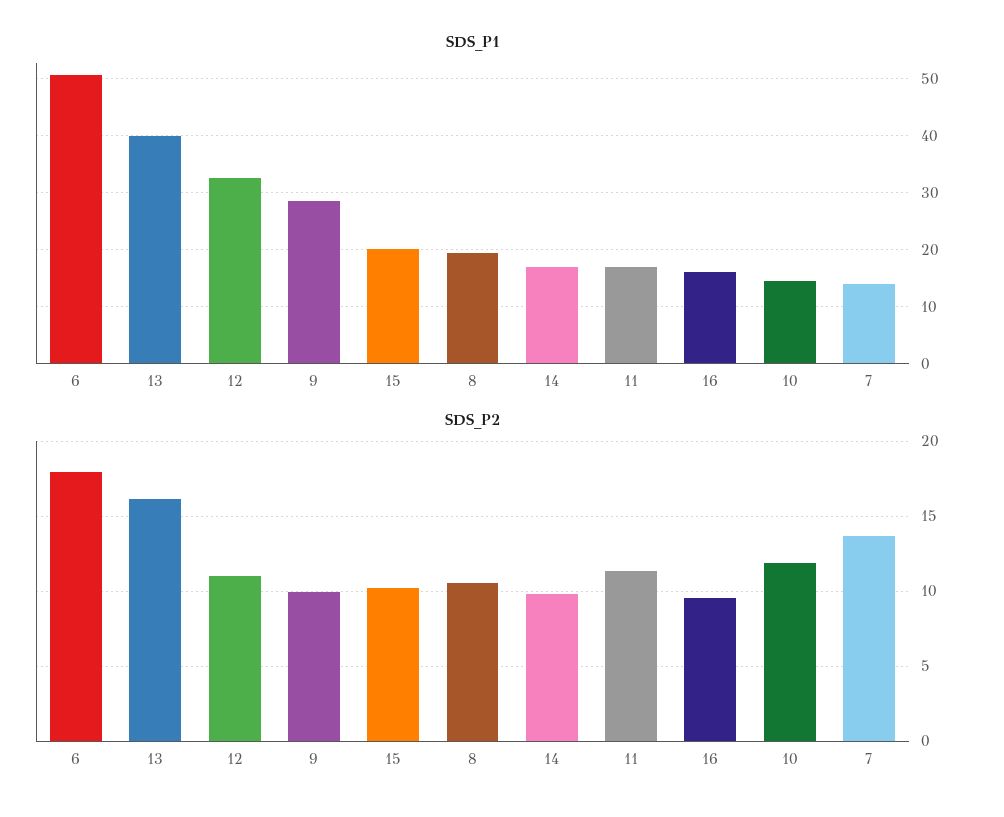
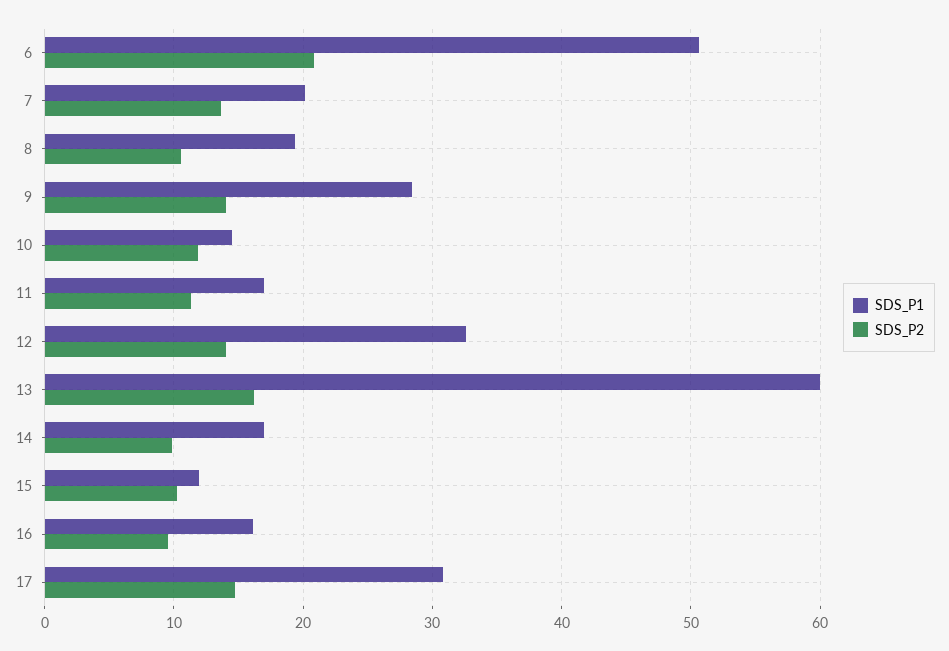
  {
    "SDS_P1": {
      "6": 51,
-     "13": 40,
+     "13": 60,
      "12": 33,
      "9": 28,
-     "15": 20,
+     "15": 12,
      "8": 19,
      "14": 17,
      "11": 17,
      "16": 16,
      "10": 15,
-     "7": 14
+     "7": 20,
+     "17": 31
    },
    "SDS_P2": {
-     "6": 18,
+     "6": 21,
      "13": 16,
-     "12": 11,
+     "12": 14,
-     "9": 10,
+     "9": 14,
      "15": 10.5,
      "8": 10.5,
      "14": 10,
      "11": 11.5,
      "16": 9.5,
      "10": 12,
-     "7": 13.5
+     "7": 13.5,
+     "17": 15
    }
  }

